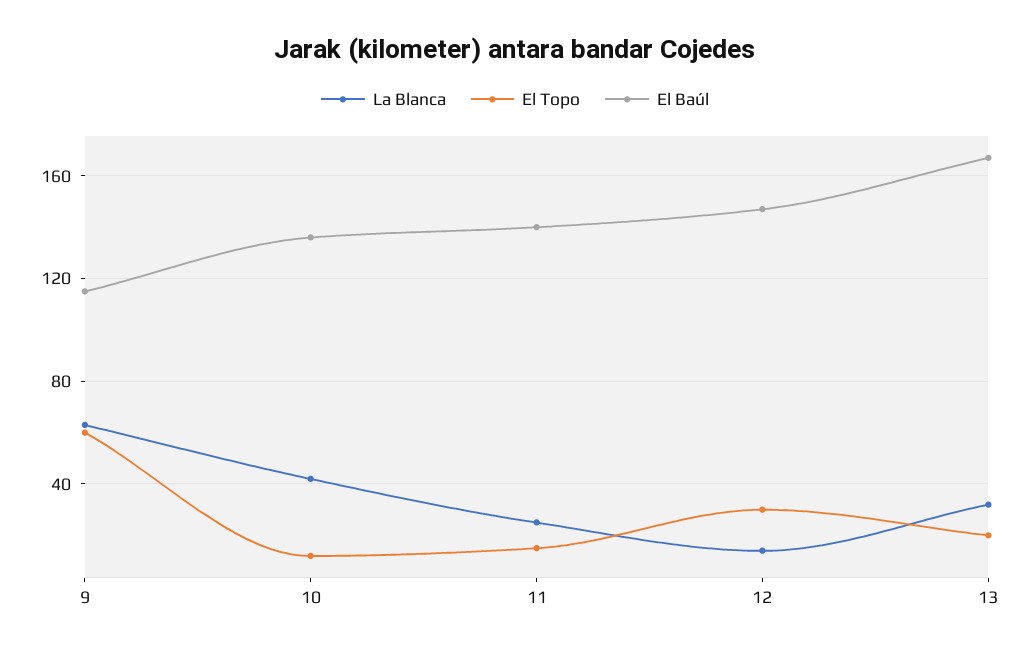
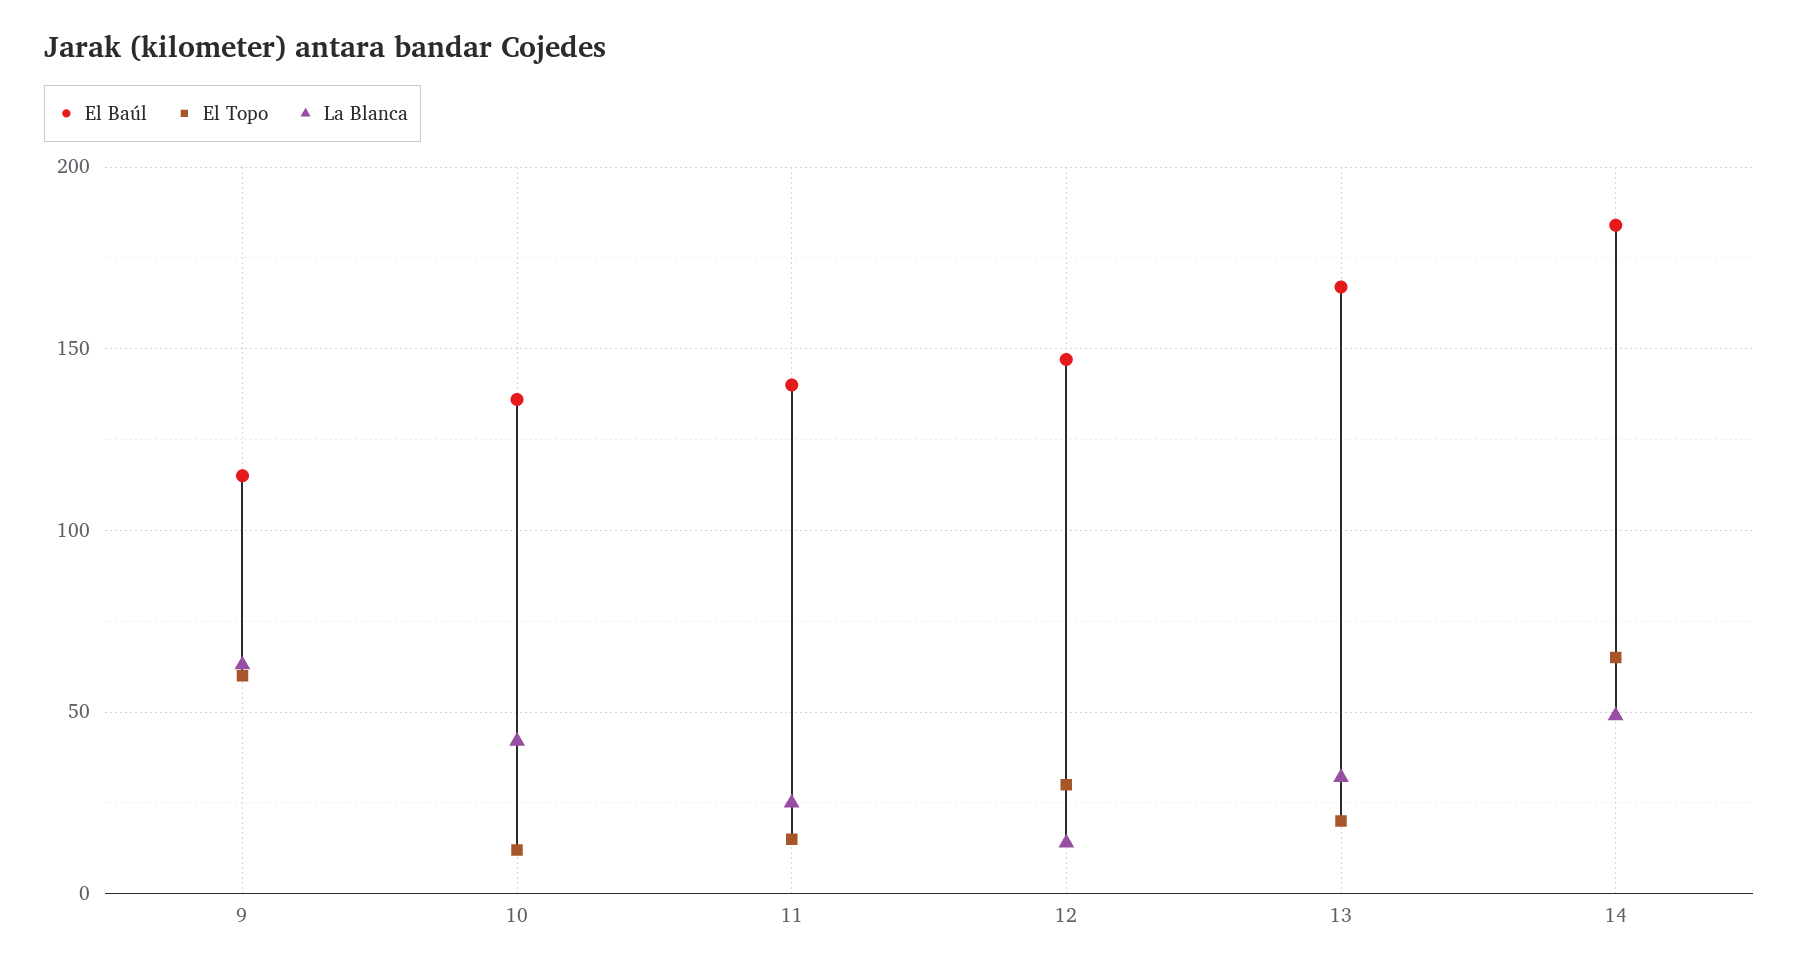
  {
    "La Blanca": {
      "9": 65,
      "10": 40,
      "11": 25,
      "12": 15,
-     "13": 30
+     "13": 30,
+     "14": 50
    },
    "El Topo": {
      "9": 60,
      "10": 10,
      "11": 15,
      "12": 30,
-     "13": 20
+     "13": 20,
+     "14": 65
    },
    "El Baúl": {
      "9": 115,
      "10": 135,
      "11": 140,
      "12": 145,
-     "13": 165
+     "13": 165,
+     "14": 185
    }
  }

